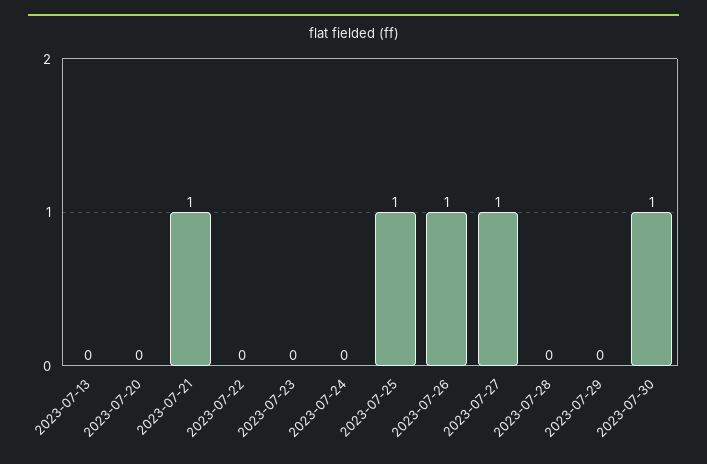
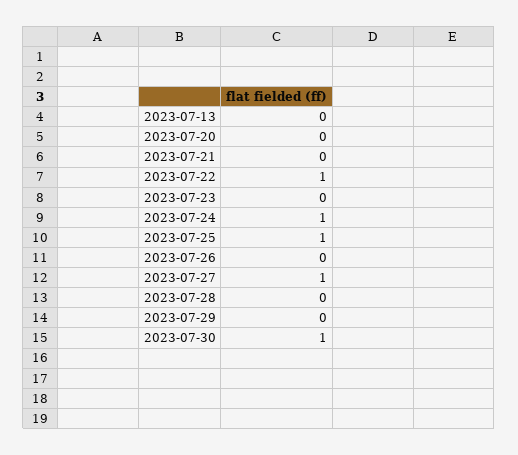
  {
    "2023-07-13": 0,
    "2023-07-20": 0,
-   "2023-07-21": 1,
+   "2023-07-21": 0,
-   "2023-07-22": 0,
+   "2023-07-22": 1,
    "2023-07-23": 0,
-   "2023-07-24": 0,
+   "2023-07-24": 1,
    "2023-07-25": 1,
-   "2023-07-26": 1,
+   "2023-07-26": 0,
    "2023-07-27": 1,
    "2023-07-28": 0,
    "2023-07-29": 0,
    "2023-07-30": 1
  }

